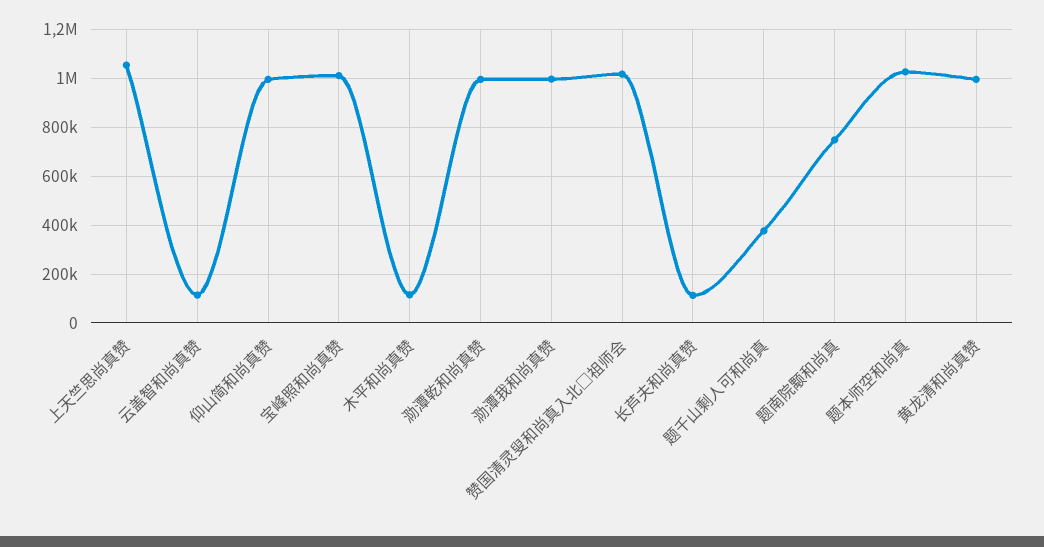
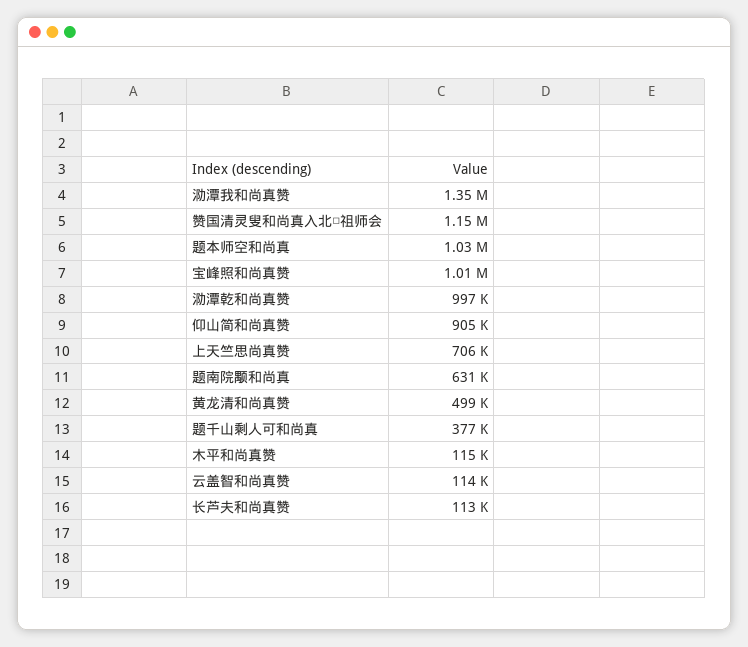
  {
-   "上天竺思尚真赞": 1050000,
+   "上天竺思尚真赞": 706000,
    "云盖智和尚真赞": 114000,
-   "仰山简和尚真赞": 1000000,
+   "仰山简和尚真赞": 905000,
    "宝峰照和尚真赞": 1010000,
    "木平和尚真赞": 115000,
    "泐潭乾和尚真赞": 997000,
-   "泐潭我和尚真赞": 1000000,
+   "泐潭我和尚真赞": 1350000,
-   "赞国清灵叟和尚真入北□祖师会": 1025000,
+   "赞国清灵叟和尚真入北□祖师会": 1150000,
    "长芦夫和尚真赞": 113000,
    "题千山剩人可和尚真": 377000,
-   "题南院颙和尚真": 750000,
+   "题南院颙和尚真": 631000,
    "题本师空和尚真": 1030000,
-   "黄龙清和尚真赞": 1000000
+   "黄龙清和尚真赞": 499000
  }

